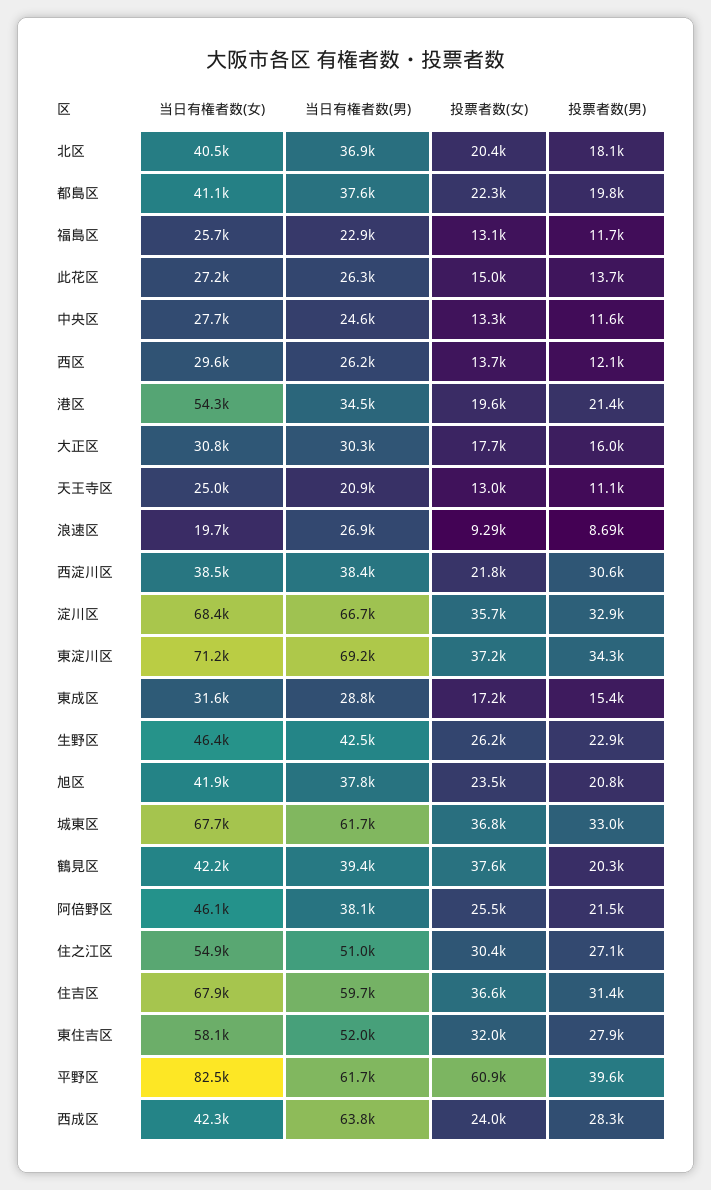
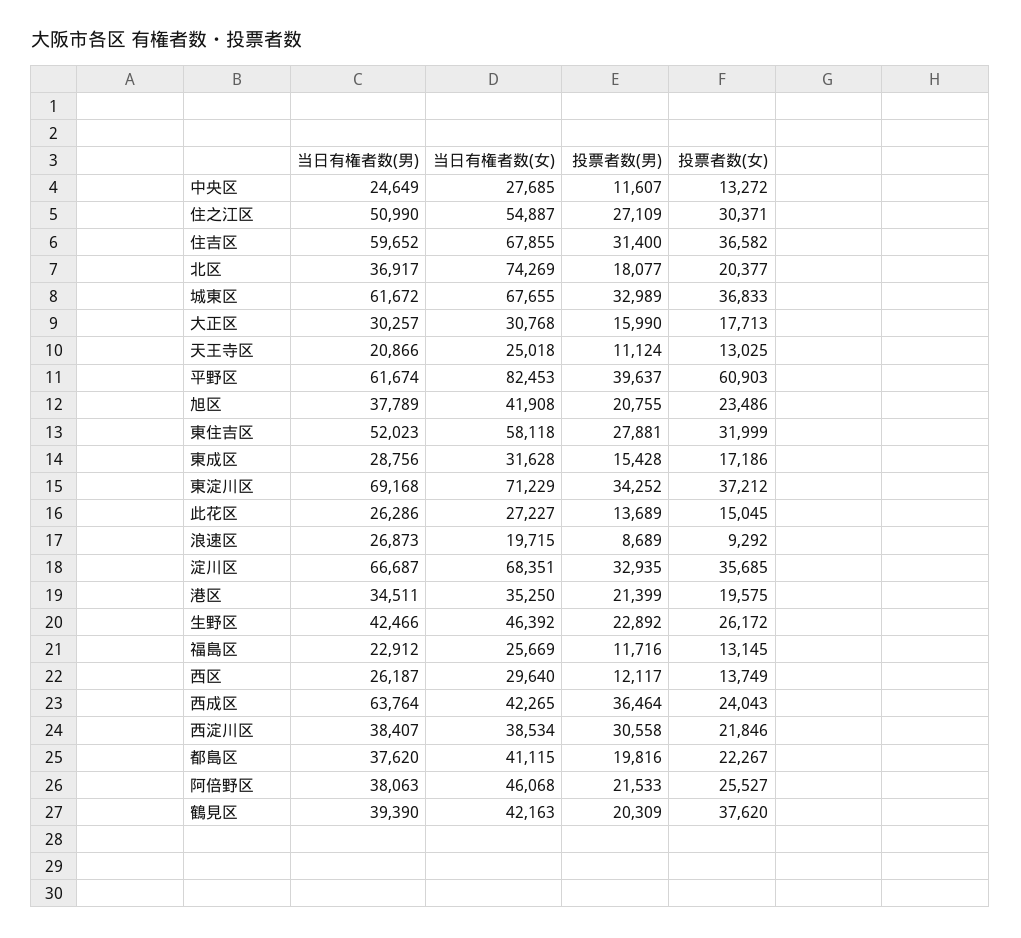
  {
    "当日有権者数(女)": {
-     "北区": 40500,
+     "北区": 74269,
      "都島区": 41115,
      "福島区": 25669,
      "此花区": 27227,
      "中央区": 27685,
      "西区": 29640,
-     "港区": 54300,
+     "港区": 35250,
      "大正区": 30768,
      "天王寺区": 25018,
      "浪速区": 19715,
      "西淀川区": 38534,
      "淀川区": 68351,
      "東淀川区": 71229,
      "東成区": 31628,
      "生野区": 46392,
      "旭区": 41908,
      "城東区": 67655,
      "鶴見区": 42163,
      "阿倍野区": 46068,
      "住之江区": 54887,
      "住吉区": 67855,
      "東住吉区": 58118,
      "平野区": 82453,
      "西成区": 42265
    },
    "当日有権者数(男)": {
      "北区": 36917,
      "都島区": 37620,
      "福島区": 22912,
      "此花区": 26286,
      "中央区": 24649,
      "西区": 26187,
      "港区": 34511,
      "大正区": 30257,
      "天王寺区": 20866,
      "浪速区": 26873,
      "西淀川区": 38407,
      "淀川区": 66687,
      "東淀川区": 69168,
      "東成区": 28756,
      "生野区": 42466,
      "旭区": 37789,
      "城東区": 61672,
      "鶴見区": 39390,
      "阿倍野区": 38063,
      "住之江区": 50990,
      "住吉区": 59652,
      "東住吉区": 52023,
      "平野区": 61674,
      "西成区": 63764
    },
    "投票者数(女)": {
      "北区": 20377,
      "都島区": 22267,
      "福島区": 13145,
      "此花区": 15045,
      "中央区": 13272,
      "西区": 13749,
      "港区": 19575,
      "大正区": 17713,
      "天王寺区": 13025,
      "浪速区": 9292,
      "西淀川区": 21846,
      "淀川区": 35685,
      "東淀川区": 37212,
      "東成区": 17186,
      "生野区": 26172,
      "旭区": 23486,
      "城東区": 36833,
      "鶴見区": 37620,
      "阿倍野区": 25527,
      "住之江区": 30371,
      "住吉区": 36582,
      "東住吉区": 31999,
      "平野区": 60903,
      "西成区": 24043
    },
    "投票者数(男)": {
      "北区": 18077,
      "都島区": 19816,
      "福島区": 11716,
      "此花区": 13689,
      "中央区": 11607,
      "西区": 12117,
      "港区": 21399,
      "大正区": 15990,
      "天王寺区": 11124,
      "浪速区": 8689,
      "西淀川区": 30558,
      "淀川区": 32935,
      "東淀川区": 34252,
      "東成区": 15428,
      "生野区": 22892,
      "旭区": 20755,
      "城東区": 32989,
      "鶴見区": 20309,
      "阿倍野区": 21533,
      "住之江区": 27109,
      "住吉区": 31400,
      "東住吉区": 27881,
      "平野区": 39637,
-     "西成区": 28300
+     "西成区": 36464
    }
  }

